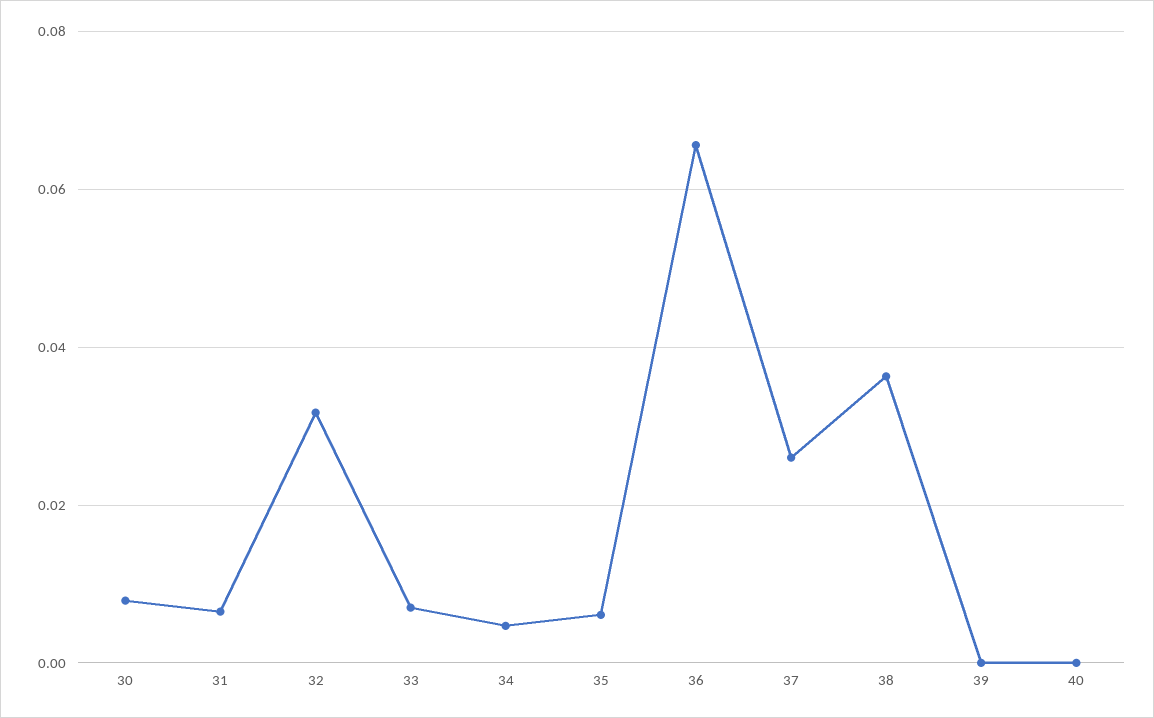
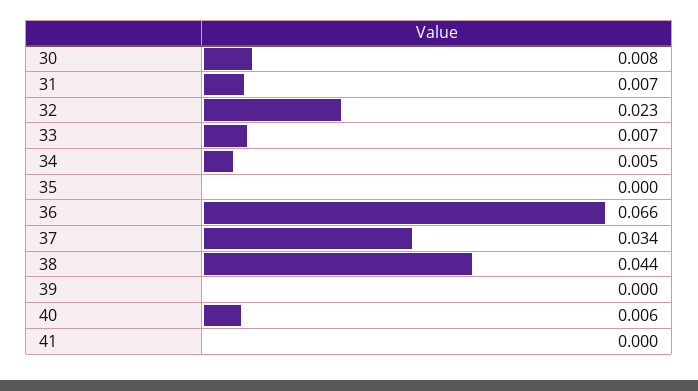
  {
    "30": 0.008,
    "31": 0.007,
-   "32": 0.032,
+   "32": 0.023,
    "33": 0.007,
    "34": 0.005,
-   "35": 0.006,
+   "35": 0,
    "36": 0.066,
-   "37": 0.026,
+   "37": 0.034,
-   "38": 0.036,
+   "38": 0.044,
    "39": 0,
-   "40": 0
+   "40": 0.006,
+   "41": 0
  }

